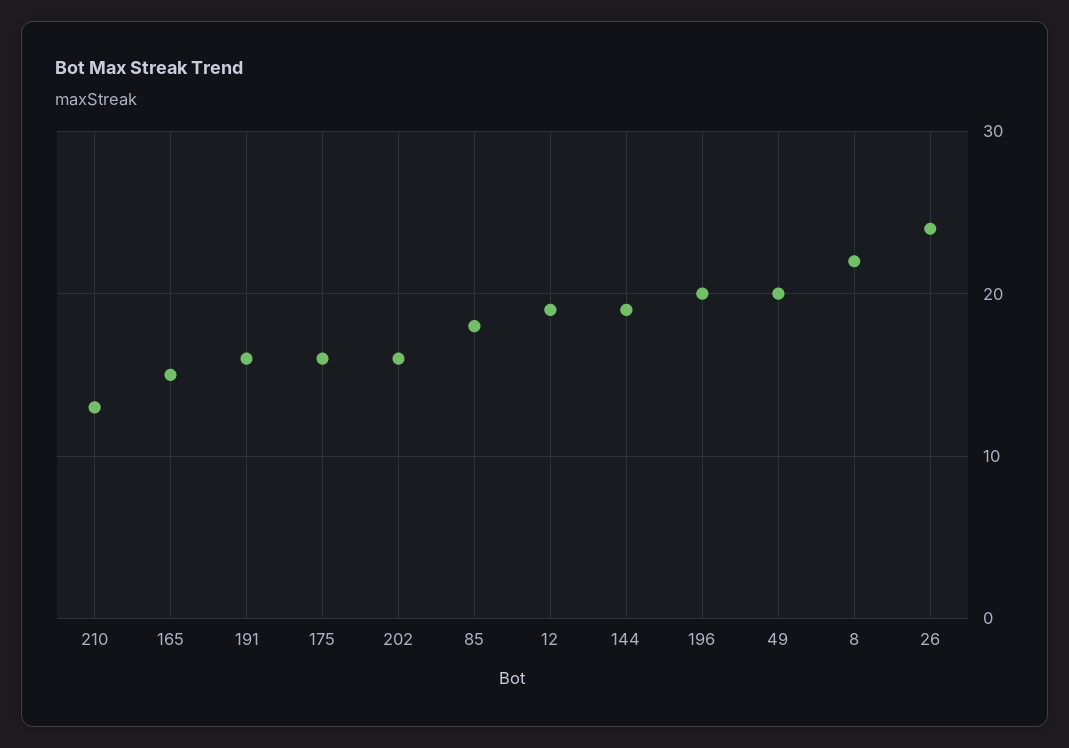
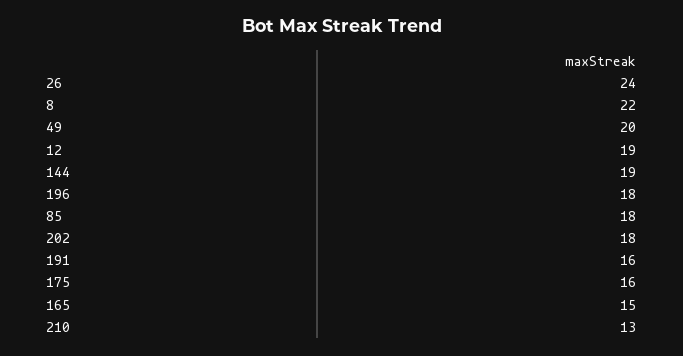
  {
    "210": 13,
    "165": 15,
    "191": 16,
    "175": 16,
-   "202": 16,
+   "202": 18,
    "85": 18,
    "12": 19,
    "144": 19,
-   "196": 20,
+   "196": 18,
    "49": 20,
    "8": 22,
    "26": 24
  }

